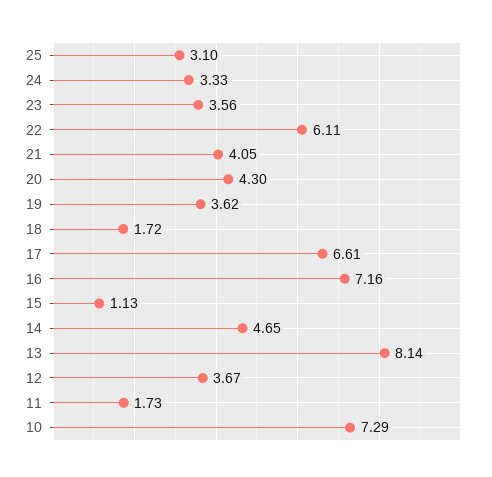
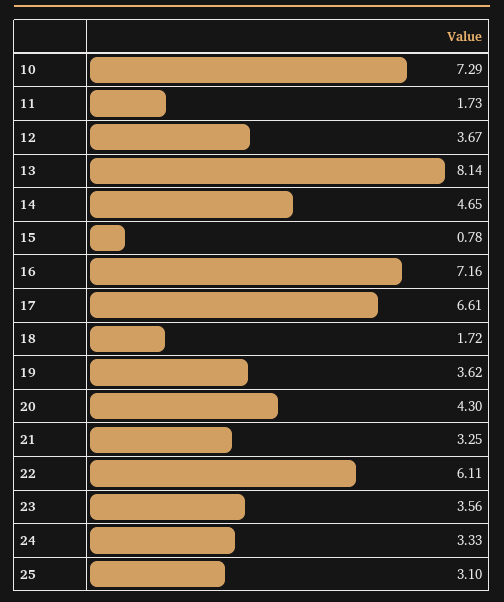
  {
    "25": 3.1,
    "24": 3.33,
    "23": 3.56,
    "22": 6.11,
-   "21": 4.05,
+   "21": 3.25,
    "20": 4.3,
    "19": 3.62,
    "18": 1.72,
    "17": 6.61,
    "16": 7.16,
-   "15": 1.13,
+   "15": 0.78,
    "14": 4.65,
    "13": 8.14,
    "12": 3.67,
    "11": 1.73,
    "10": 7.29
  }

